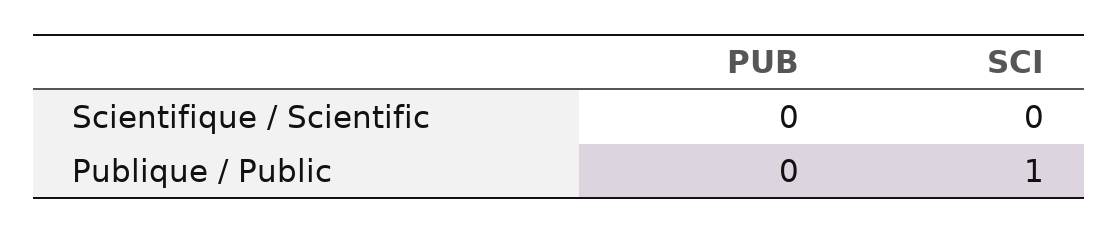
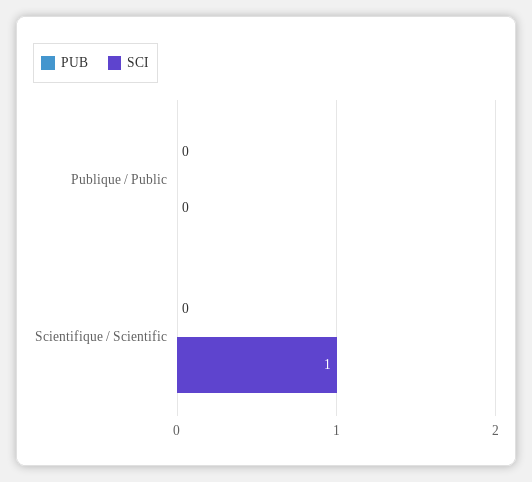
  {
    "PUB": {
      "Scientifique / Scientific": 0,
      "Publique / Public": 0
    },
    "SCI": {
-     "Scientifique / Scientific": 0,
+     "Scientifique / Scientific": 1,
-     "Publique / Public": 1
+     "Publique / Public": 0
    }
  }

